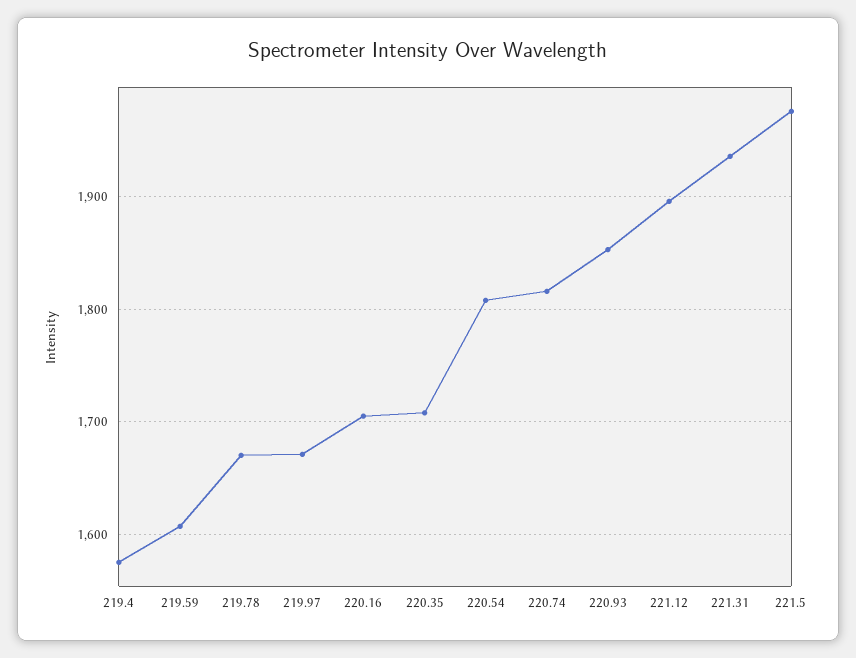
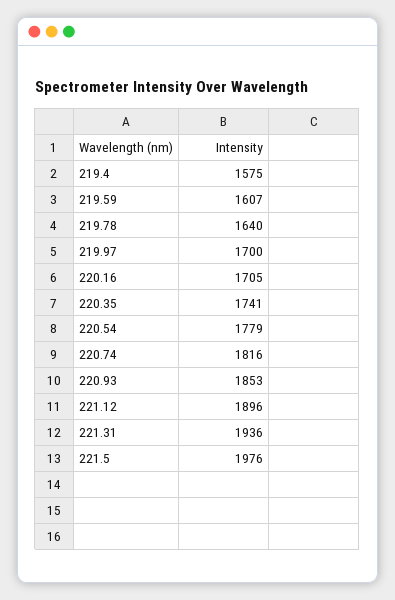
  {
    "219.4": 1575,
    "219.59": 1607,
-   "219.78": 1670,
+   "219.78": 1640,
-   "219.97": 1670,
+   "219.97": 1700,
    "220.16": 1705,
-   "220.35": 1710,
+   "220.35": 1741,
-   "220.54": 1810,
+   "220.54": 1779,
    "220.74": 1816,
    "220.93": 1853,
    "221.12": 1896,
    "221.31": 1936,
    "221.5": 1976
  }

